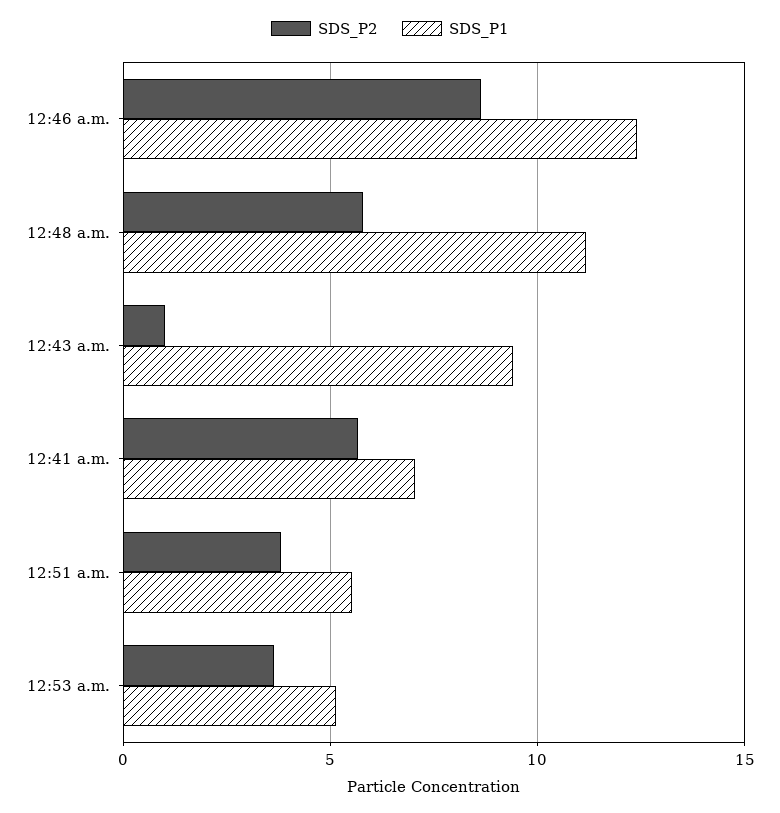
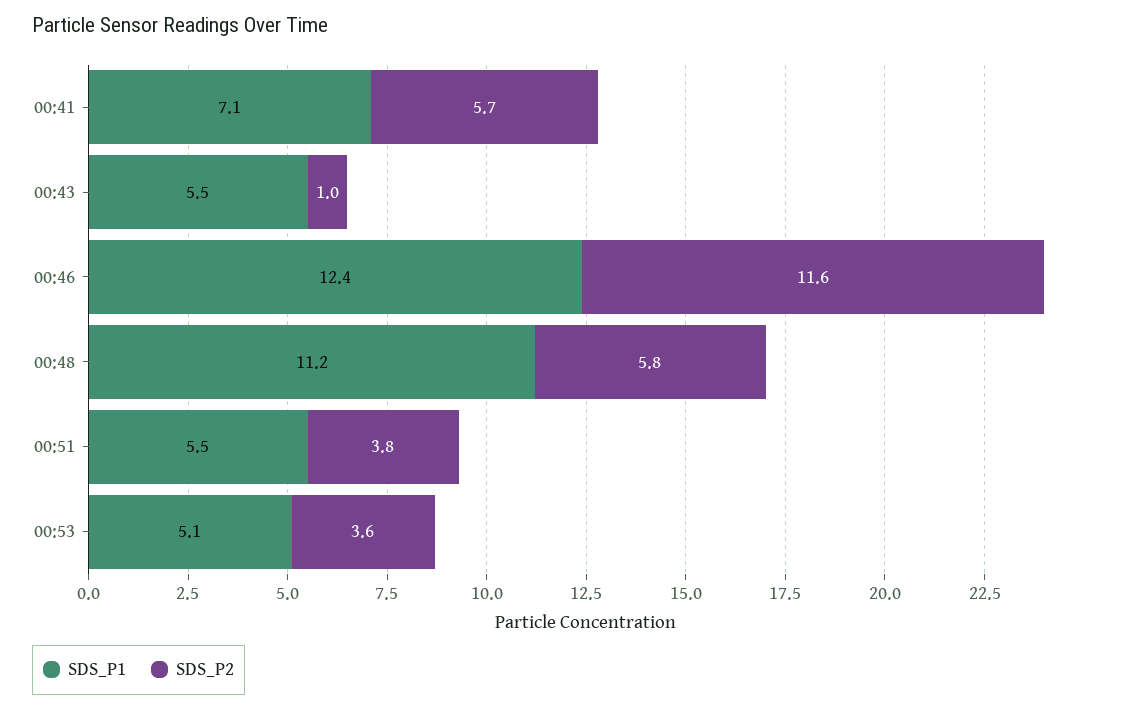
  {
    "SDS_P2": {
-     "12:46 a.m.": 8.5,
+     "12:46 a.m.": 11.6,
      "12:48 a.m.": 5.8,
      "12:43 a.m.": 1,
      "12:41 a.m.": 5.7,
      "12:51 a.m.": 3.8,
      "12:53 a.m.": 3.6
    },
    "SDS_P1": {
      "12:46 a.m.": 12.4,
      "12:48 a.m.": 11.2,
-     "12:43 a.m.": 9.5,
+     "12:43 a.m.": 5.5,
      "12:41 a.m.": 7.1,
      "12:51 a.m.": 5.5,
      "12:53 a.m.": 5.1
    }
  }

